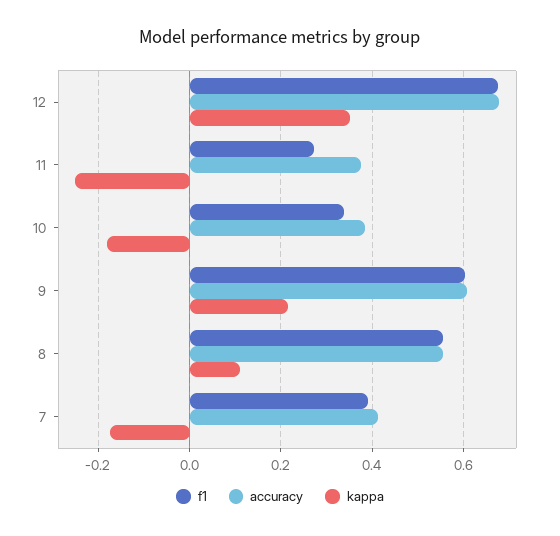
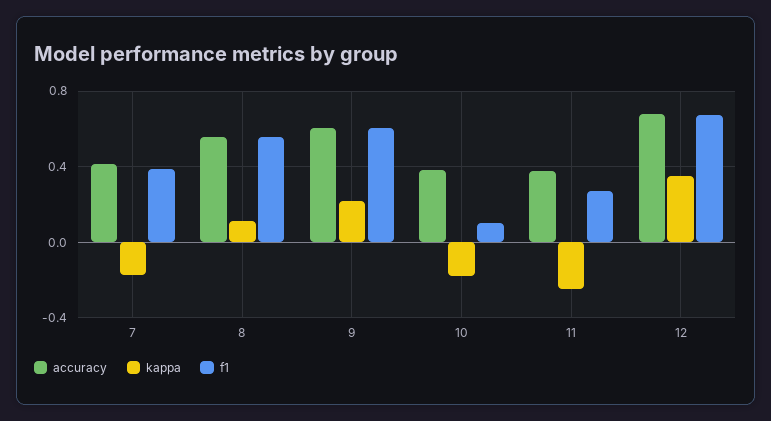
  {
    "f1": {
      "12": 0.68,
      "11": 0.28,
-     "10": 0.34,
+     "10": 0.1,
      "9": 0.6,
      "8": 0.56,
      "7": 0.38
    },
    "accuracy": {
      "12": 0.68,
      "11": 0.38,
      "10": 0.38,
      "9": 0.6,
      "8": 0.56,
      "7": 0.42
    },
    "kappa": {
      "12": 0.36,
      "11": -0.26,
      "10": -0.18,
      "9": 0.22,
      "8": 0.12,
      "7": -0.18
    }
  }

